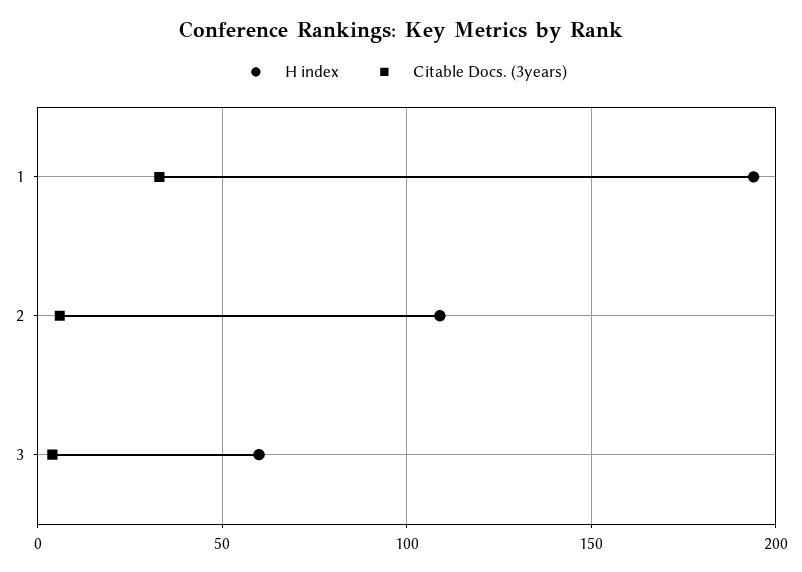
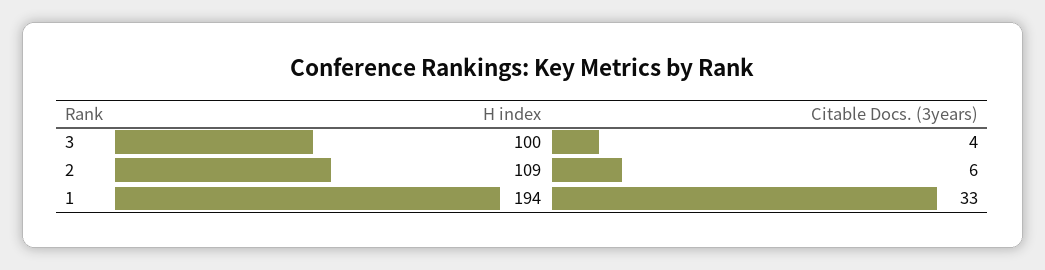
  {
    "H index": {
      "1": 194,
      "2": 109,
-     "3": 60
+     "3": 100
    },
    "Citable Docs. (3years)": {
      "1": 33,
      "2": 6,
      "3": 4
    }
  }

